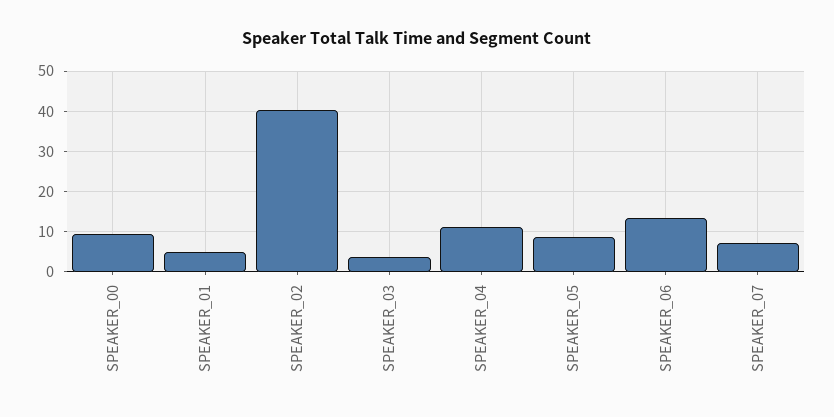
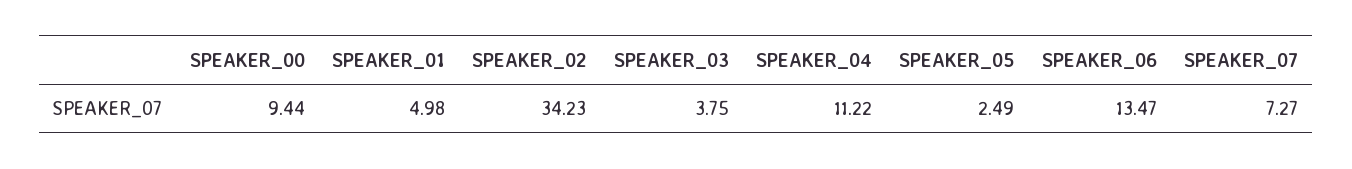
  {
    "SPEAKER_00": 9.44,
    "SPEAKER_01": 4.98,
-   "SPEAKER_02": 40,
+   "SPEAKER_02": 34.23,
    "SPEAKER_03": 3.75,
    "SPEAKER_04": 11.22,
-   "SPEAKER_05": 8,
+   "SPEAKER_05": 2.49,
    "SPEAKER_06": 13.47,
    "SPEAKER_07": 7.27
  }

